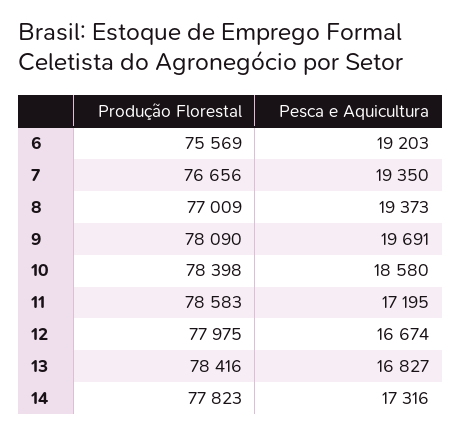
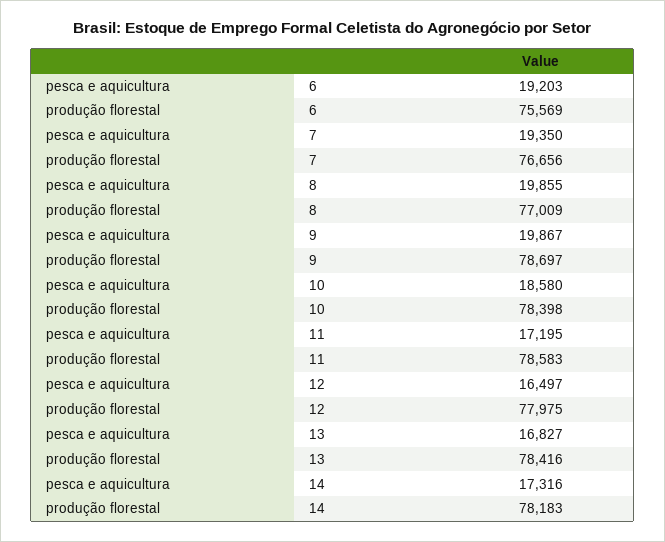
  {
    "Produção Florestal": {
      "6": 75569,
      "7": 76656,
      "8": 77009,
-     "9": 78090,
+     "9": 78697,
      "10": 78398,
      "11": 78583,
      "12": 77975,
      "13": 78416,
-     "14": 77823
+     "14": 78183
    },
    "Pesca e Aquicultura": {
      "6": 19203,
      "7": 19350,
-     "8": 19373,
+     "8": 19855,
-     "9": 19691,
+     "9": 19867,
      "10": 18580,
      "11": 17195,
-     "12": 16674,
+     "12": 16497,
      "13": 16827,
      "14": 17316
    }
  }

